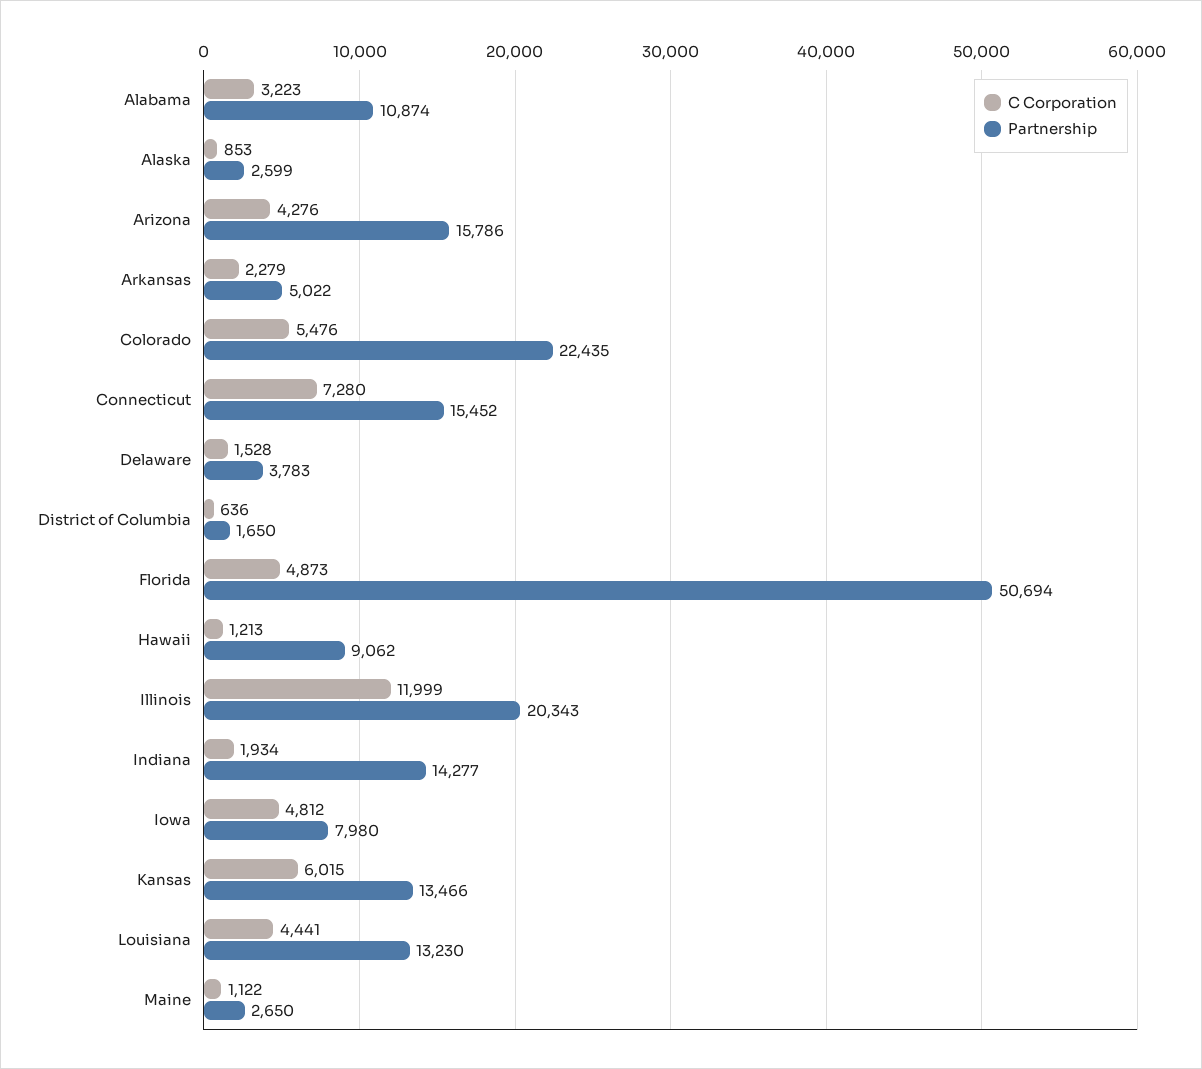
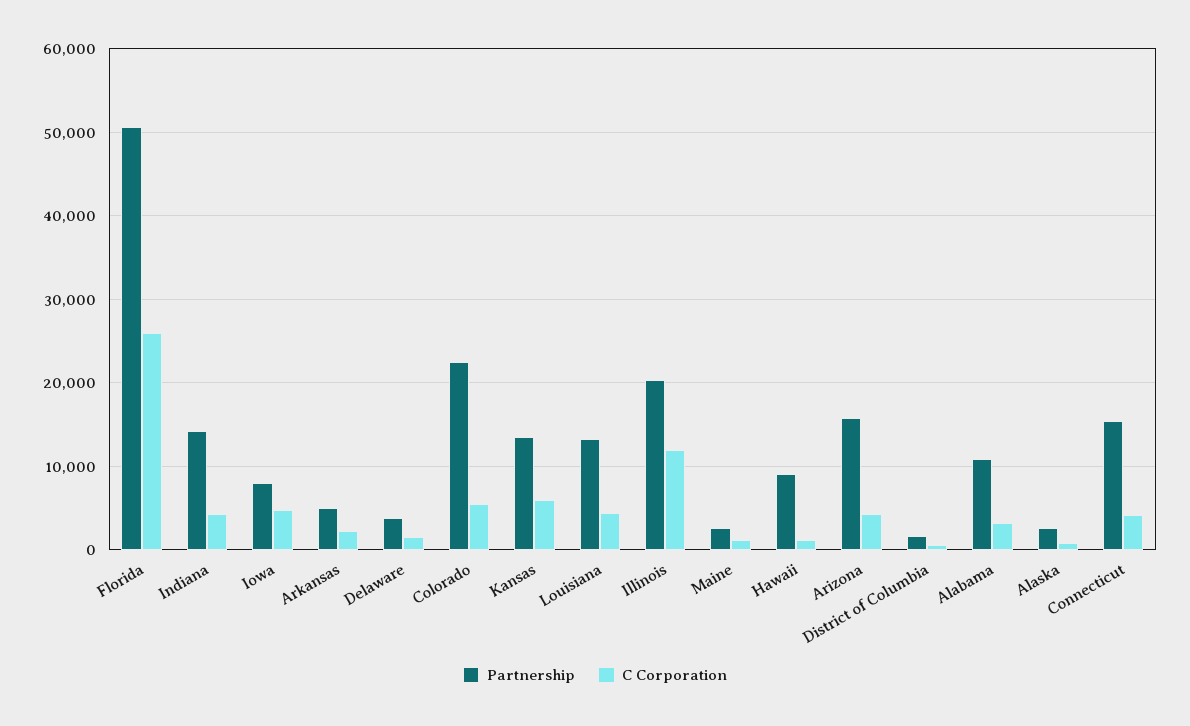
  {
    "C Corporation": {
      "Alabama": 3223,
      "Alaska": 853,
      "Arizona": 4276,
      "Arkansas": 2279,
      "Colorado": 5476,
-     "Connecticut": 7280,
+     "Connecticut": 4000,
      "Delaware": 1528,
      "District of Columbia": 636,
-     "Florida": 4873,
+     "Florida": 26000,
      "Hawaii": 1213,
      "Illinois": 11999,
-     "Indiana": 1934,
+     "Indiana": 4000,
      "Iowa": 4812,
      "Kansas": 6015,
      "Louisiana": 4441,
      "Maine": 1122
    },
    "Partnership": {
      "Alabama": 10874,
      "Alaska": 2599,
      "Arizona": 15786,
      "Arkansas": 5022,
      "Colorado": 22435,
      "Connecticut": 15452,
      "Delaware": 3783,
      "District of Columbia": 1650,
      "Florida": 50694,
      "Hawaii": 9062,
      "Illinois": 20343,
      "Indiana": 14277,
      "Iowa": 7980,
      "Kansas": 13466,
      "Louisiana": 13230,
      "Maine": 2650
    }
  }

